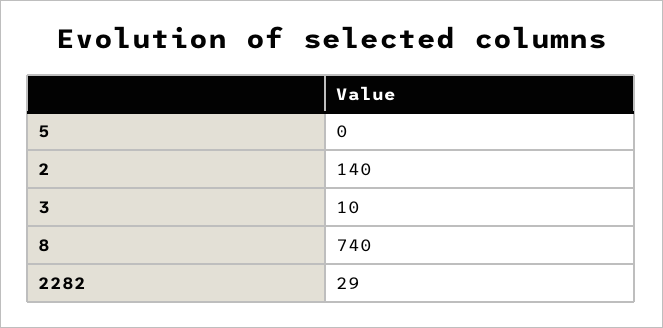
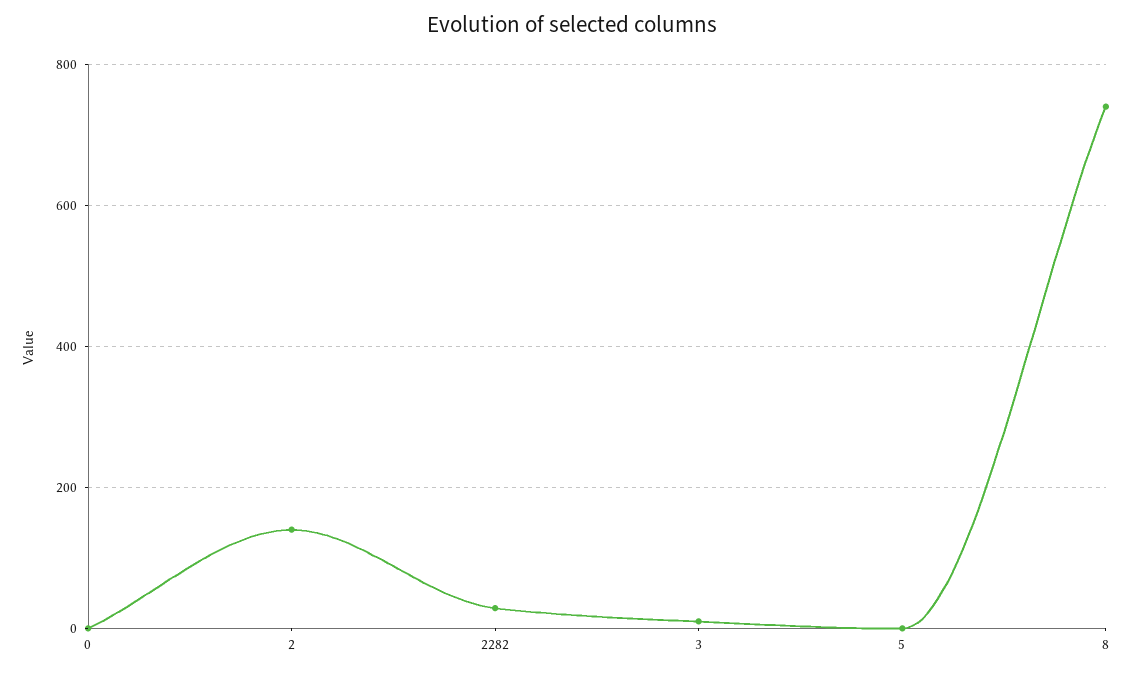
  {
    "5": 0,
    "2": 140,
    "3": 10,
    "8": 740,
-   "2282": 29
+   "2282": 29,
+   "0": 0
  }

